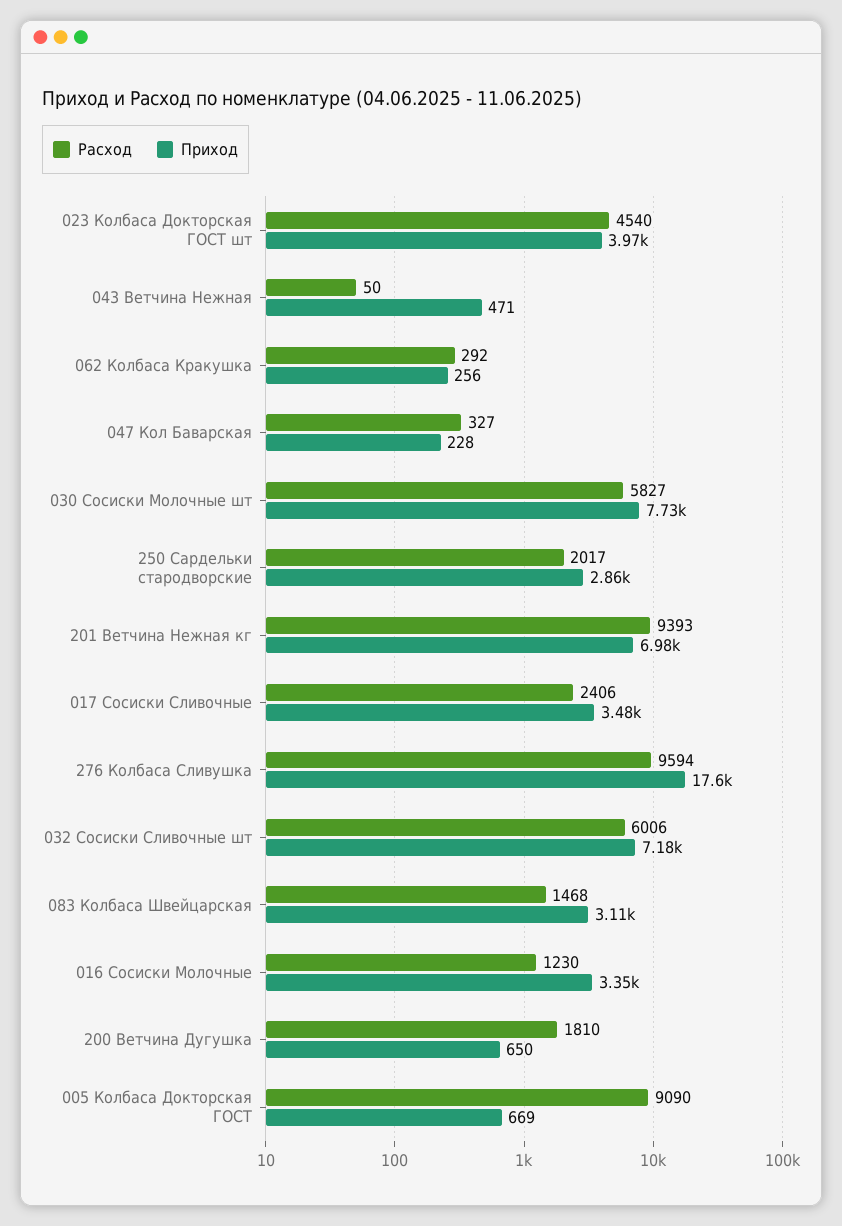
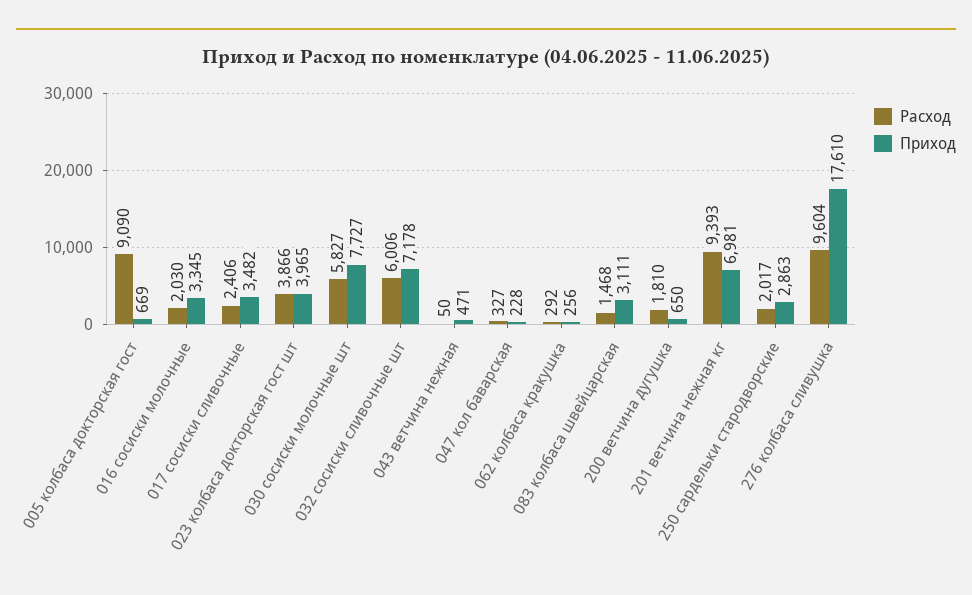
  {
    "Расход": {
-     "023 Колбаса Докторская ГОСТ шт": 4540,
+     "023 Колбаса Докторская ГОСТ шт": 3866,
      "043 Ветчина Нежная": 50,
      "062 Колбаса Кракушка": 292,
      "047 Кол Баварская": 327,
      "030 Сосиски Молочные шт": 5827,
      "250 Сардельки стародворские": 2017,
      "201 Ветчина Нежная кг": 9393,
      "017 Сосиски Сливочные": 2406,
-     "276 Колбаса Сливушка": 9594,
+     "276 Колбаса Сливушка": 9604,
      "032 Сосиски Сливочные шт": 6006,
      "083 Колбаса Швейцарская": 1468,
-     "016 Сосиски Молочные": 1230,
+     "016 Сосиски Молочные": 2030,
      "200 Ветчина Дугушка": 1810,
      "005 Колбаса Докторская ГОСТ": 9090
    },
    "Приход": {
      "023 Колбаса Докторская ГОСТ шт": 3965,
      "043 Ветчина Нежная": 471,
      "062 Колбаса Кракушка": 256,
      "047 Кол Баварская": 228,
      "030 Сосиски Молочные шт": 7727,
      "250 Сардельки стародворские": 2863,
      "201 Ветчина Нежная кг": 6981,
      "017 Сосиски Сливочные": 3482,
      "276 Колбаса Сливушка": 17610,
      "032 Сосиски Сливочные шт": 7178,
      "083 Колбаса Швейцарская": 3111,
      "016 Сосиски Молочные": 3345,
      "200 Ветчина Дугушка": 650,
      "005 Колбаса Докторская ГОСТ": 669
    }
  }

